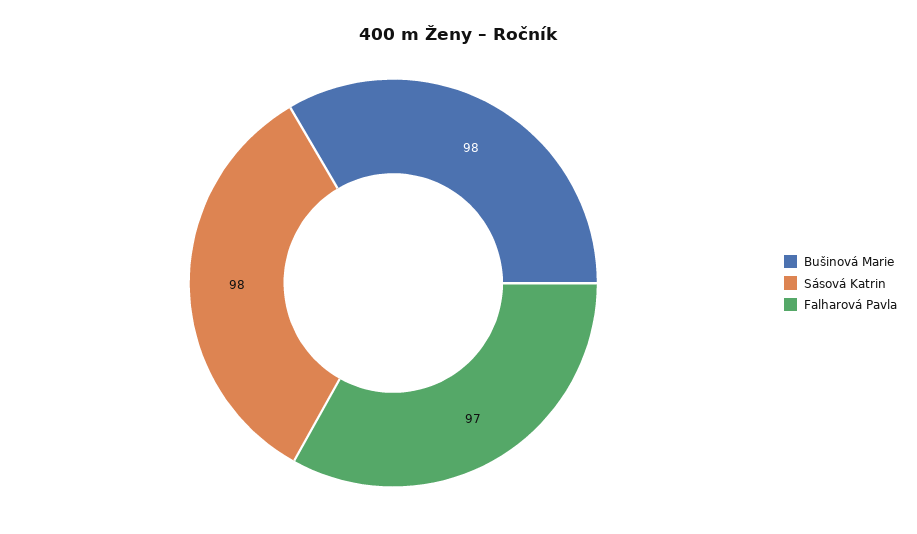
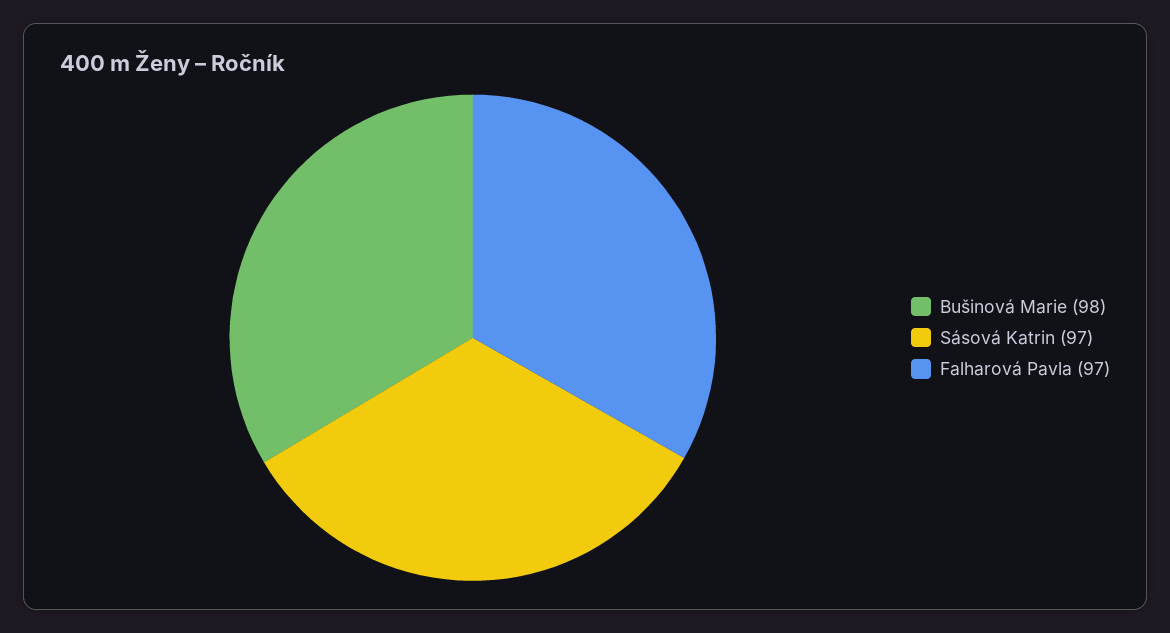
  {
    "Bušinová Marie": 98,
-   "Sásová Katrin": 98,
+   "Sásová Katrin": 97,
    "Falharová Pavla": 97
  }

